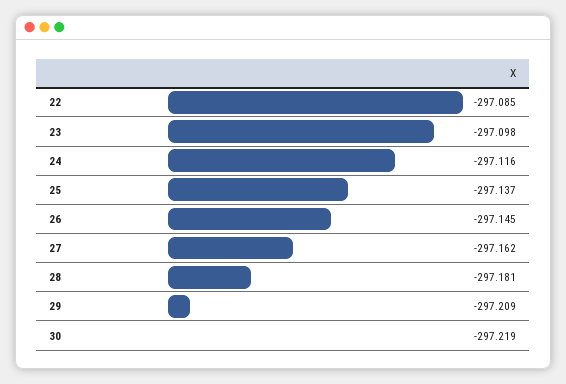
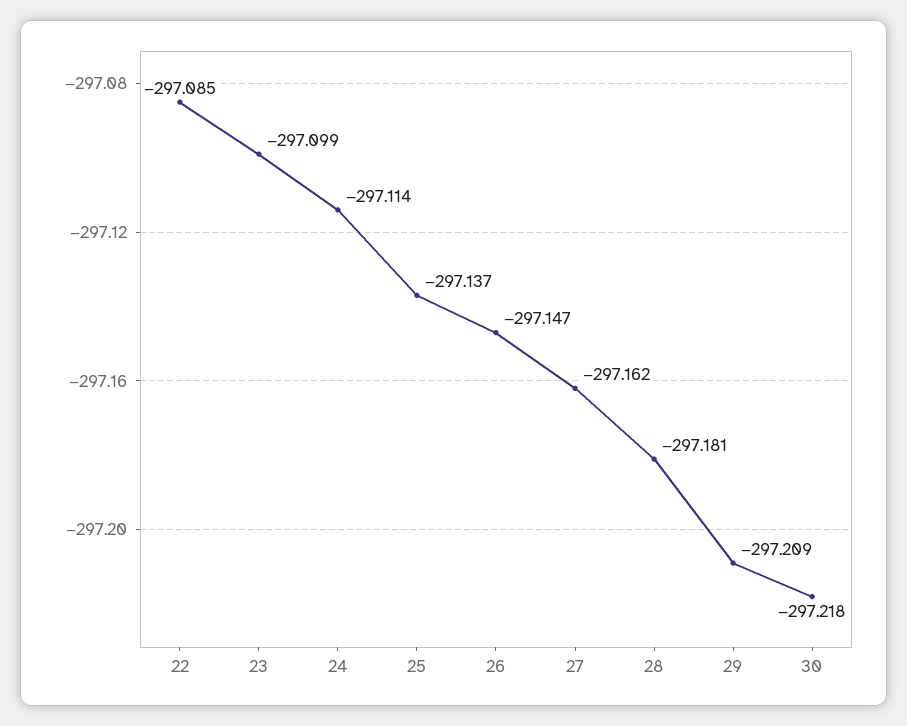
  {
    "22": -297.085,
-   "23": -297.098,
+   "23": -297.099,
-   "24": -297.116,
+   "24": -297.114,
    "25": -297.137,
-   "26": -297.145,
+   "26": -297.147,
    "27": -297.162,
    "28": -297.181,
    "29": -297.209,
-   "30": -297.219
+   "30": -297.218
  }

